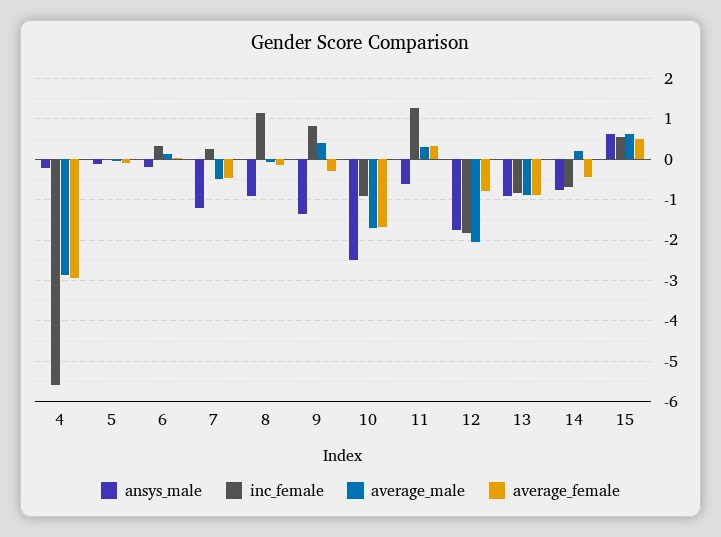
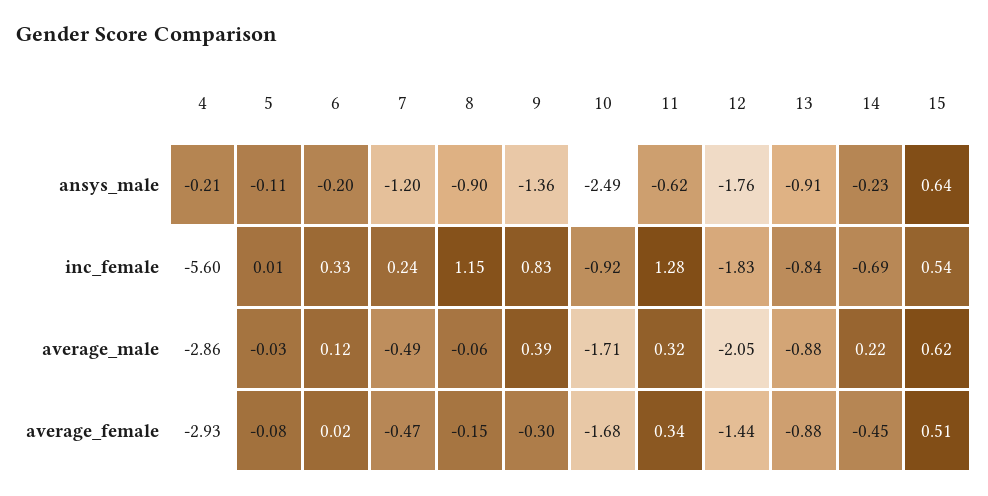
  {
    "ansys_male": {
      "4": -0.21,
      "5": -0.11,
      "6": -0.2,
      "7": -1.2,
      "8": -0.9,
      "9": -1.36,
      "10": -2.49,
      "11": -0.62,
      "12": -1.76,
      "13": -0.91,
-     "14": -0.8,
+     "14": -0.23,
      "15": 0.64
    },
    "inc_female": {
      "4": -5.6,
      "5": 0.01,
      "6": 0.33,
      "7": 0.24,
      "8": 1.15,
      "9": 0.83,
      "10": -0.92,
      "11": 1.28,
      "12": -1.83,
      "13": -0.84,
      "14": -0.69,
      "15": 0.54
    },
    "average_male": {
      "4": -2.86,
      "5": -0.03,
      "6": 0.12,
      "7": -0.49,
      "8": -0.06,
      "9": 0.39,
      "10": -1.71,
      "11": 0.32,
      "12": -2.05,
      "13": -0.88,
      "14": 0.22,
      "15": 0.62
    },
    "average_female": {
      "4": -2.93,
      "5": -0.08,
      "6": 0.02,
      "7": -0.47,
      "8": -0.15,
      "9": -0.3,
      "10": -1.68,
      "11": 0.34,
-     "12": -0.8,
+     "12": -1.44,
      "13": -0.88,
      "14": -0.45,
      "15": 0.51
    }
  }

